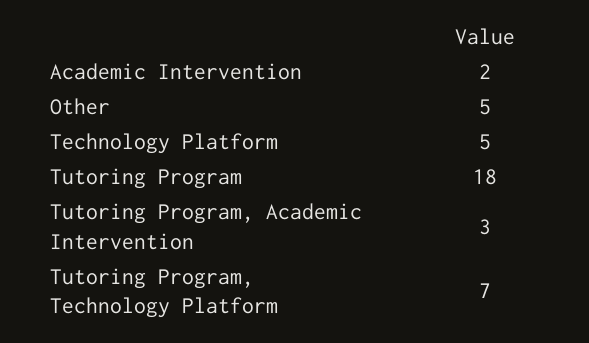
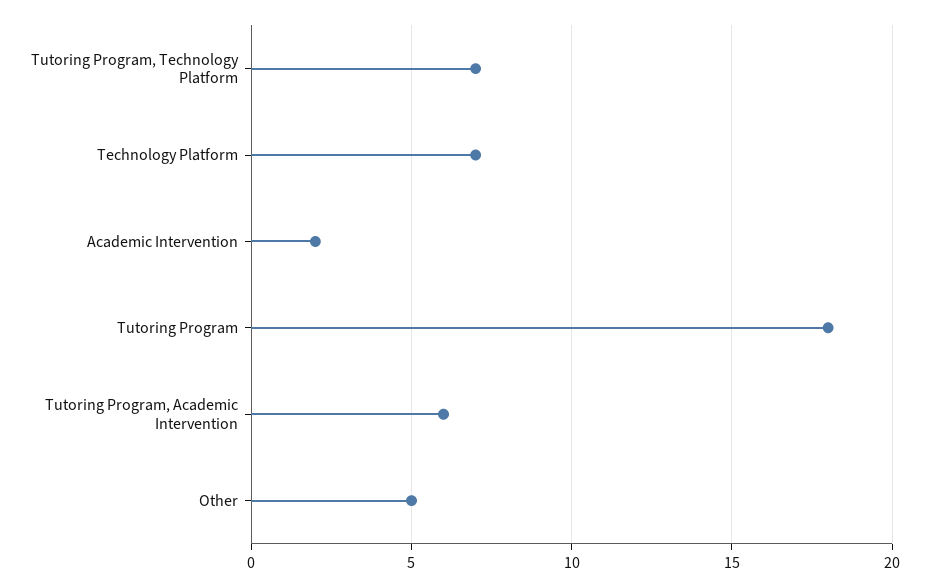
  {
    "Academic Intervention": 2,
    "Other": 5,
-   "Technology Platform": 5,
+   "Technology Platform": 7,
    "Tutoring Program": 18,
-   "Tutoring Program, Academic Intervention": 3,
+   "Tutoring Program, Academic Intervention": 6,
    "Tutoring Program, Technology Platform": 7
  }

